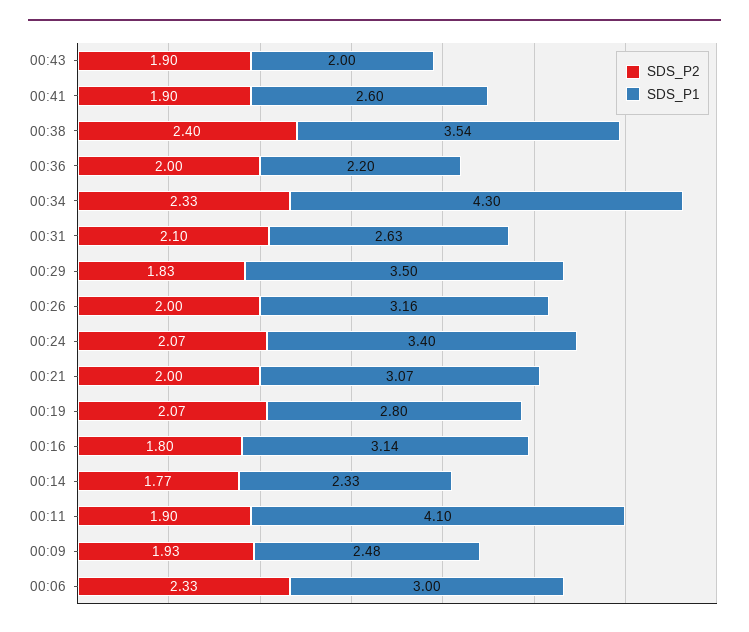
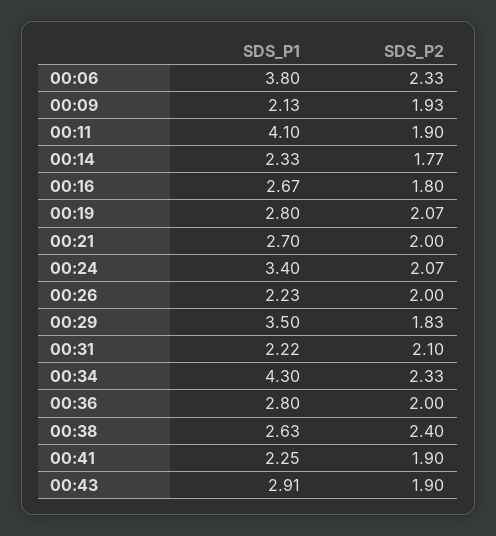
  {
    "SDS_P2": {
      "00:43": 1.9,
      "00:41": 1.9,
      "00:38": 2.4,
      "00:36": 2,
      "00:34": 2.33,
      "00:31": 2.1,
      "00:29": 1.83,
      "00:26": 2,
      "00:24": 2.07,
      "00:21": 2,
      "00:19": 2.07,
      "00:16": 1.8,
      "00:14": 1.77,
      "00:11": 1.9,
      "00:09": 1.93,
      "00:06": 2.33
    },
    "SDS_P1": {
-     "00:43": 2,
+     "00:43": 2.91,
-     "00:41": 2.6,
+     "00:41": 2.25,
-     "00:38": 3.54,
+     "00:38": 2.63,
-     "00:36": 2.2,
+     "00:36": 2.8,
      "00:34": 4.3,
-     "00:31": 2.63,
+     "00:31": 2.22,
      "00:29": 3.5,
-     "00:26": 3.16,
+     "00:26": 2.23,
      "00:24": 3.4,
-     "00:21": 3.07,
+     "00:21": 2.7,
      "00:19": 2.8,
-     "00:16": 3.14,
+     "00:16": 2.67,
      "00:14": 2.33,
      "00:11": 4.1,
-     "00:09": 2.48,
+     "00:09": 2.13,
-     "00:06": 3
+     "00:06": 3.8
    }
  }

